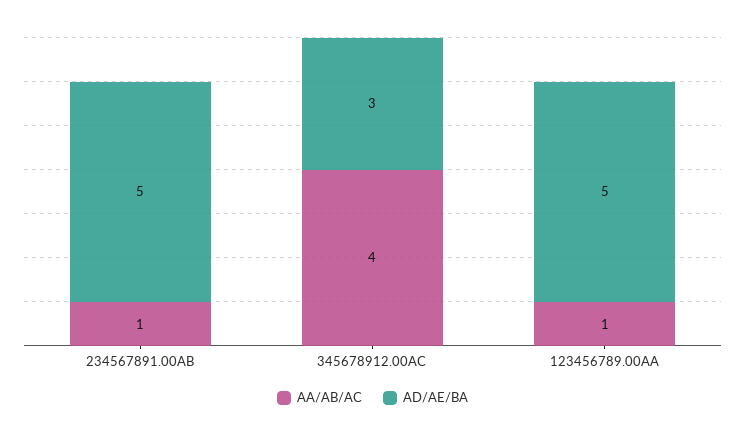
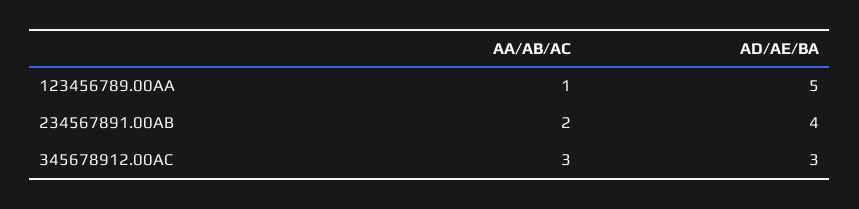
  {
    "AA/AB/AC": {
-     "234567891.00AB": 1,
+     "234567891.00AB": 2,
-     "345678912.00AC": 4,
+     "345678912.00AC": 3,
      "123456789.00AA": 1
    },
    "AD/AE/BA": {
-     "234567891.00AB": 5,
+     "234567891.00AB": 4,
      "345678912.00AC": 3,
      "123456789.00AA": 5
    }
  }

